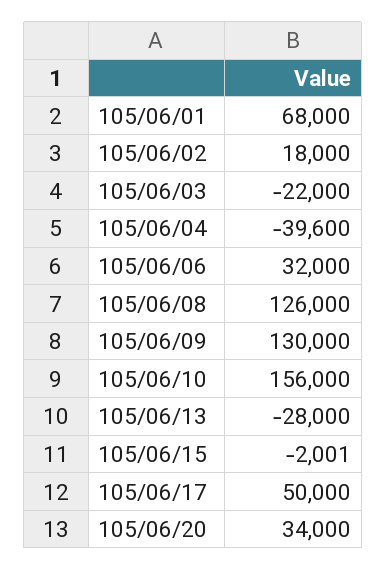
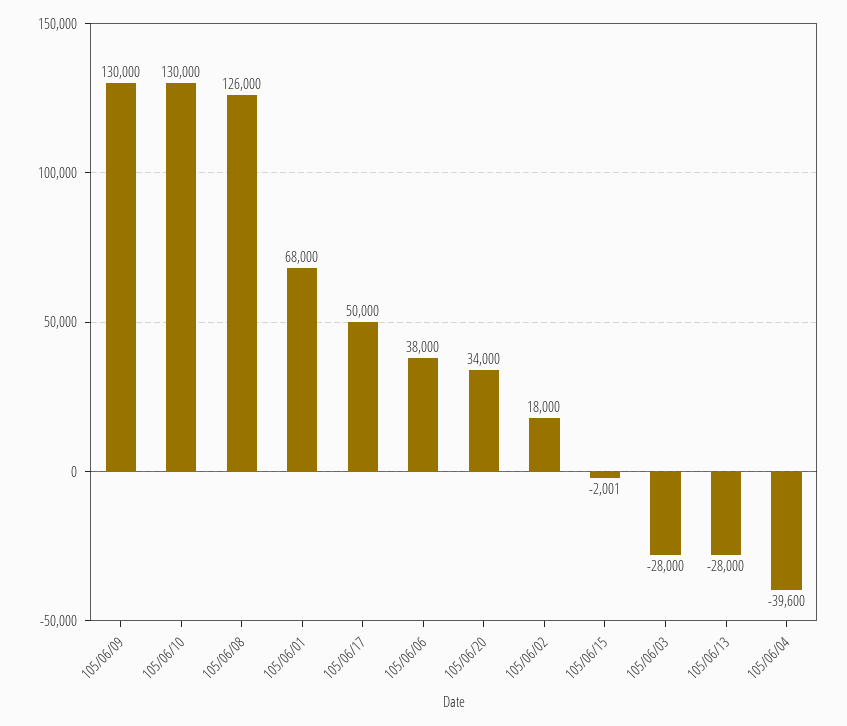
  {
    "105/06/01": 68000,
    "105/06/02": 18000,
-   "105/06/03": -22000,
+   "105/06/03": -28000,
    "105/06/04": -39600,
-   "105/06/06": 32000,
+   "105/06/06": 38000,
    "105/06/08": 126000,
    "105/06/09": 130000,
-   "105/06/10": 156000,
+   "105/06/10": 130000,
    "105/06/13": -28000,
    "105/06/15": -2001,
    "105/06/17": 50000,
    "105/06/20": 34000
  }

